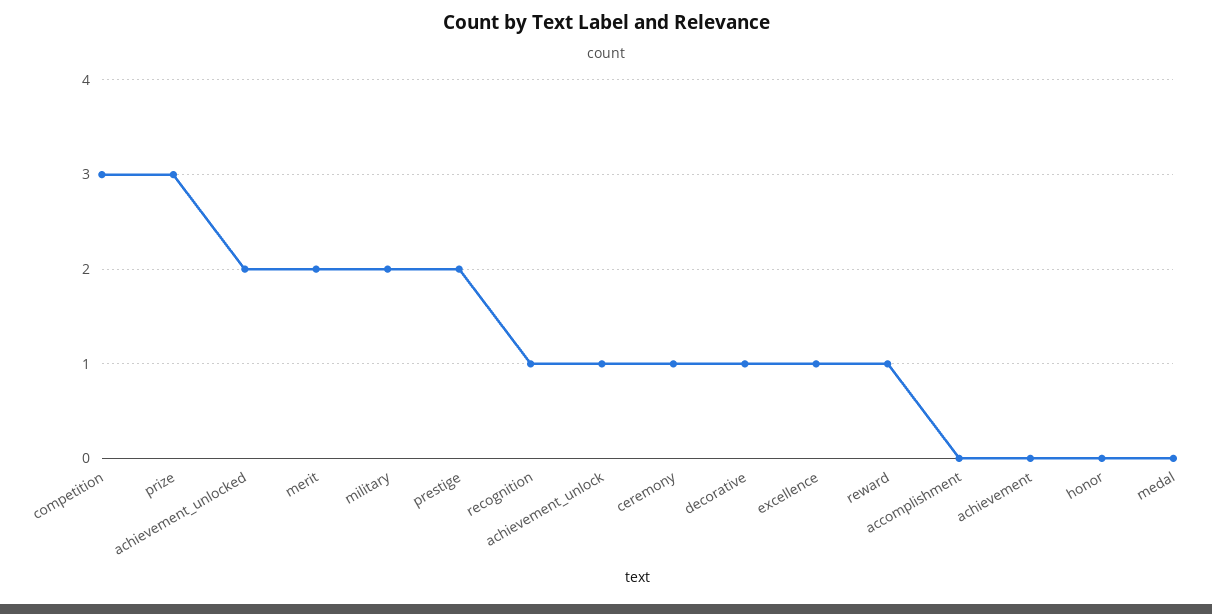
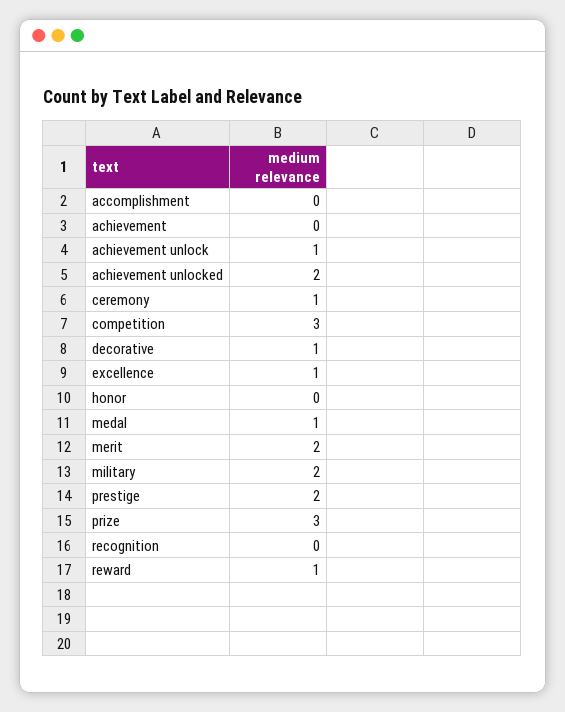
  {
    "competition": 3,
    "prize": 3,
    "achievement_unlocked": 2,
    "merit": 2,
    "military": 2,
    "prestige": 2,
-   "recognition": 1,
+   "recognition": 0,
    "achievement_unlock": 1,
    "ceremony": 1,
    "decorative": 1,
    "excellence": 1,
    "reward": 1,
    "accomplishment": 0,
    "achievement": 0,
    "honor": 0,
-   "medal": 0
+   "medal": 1
  }

